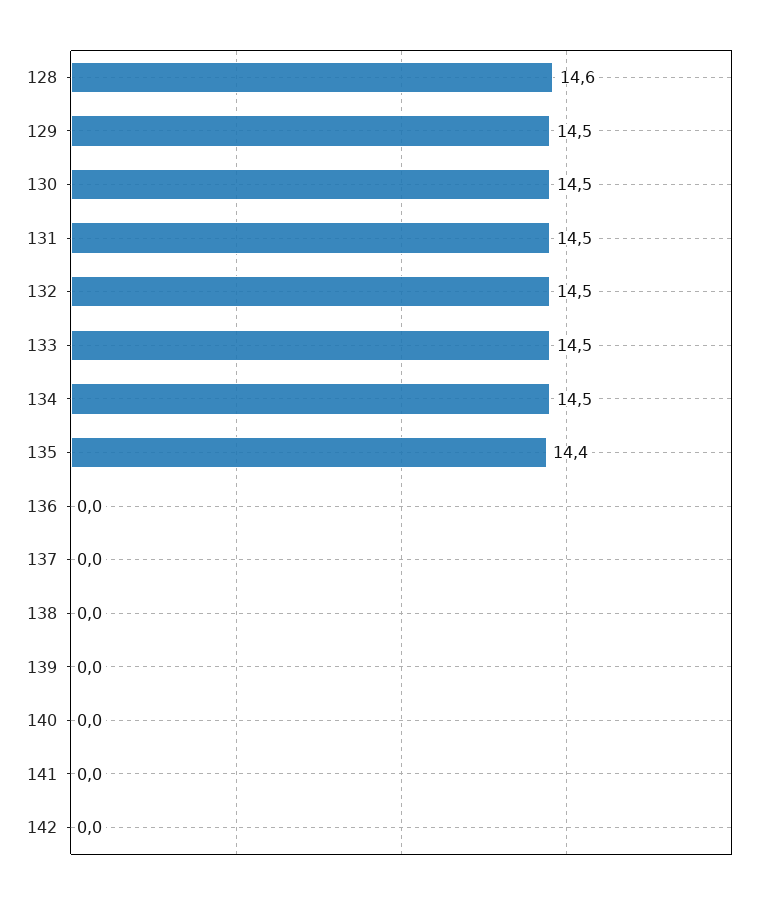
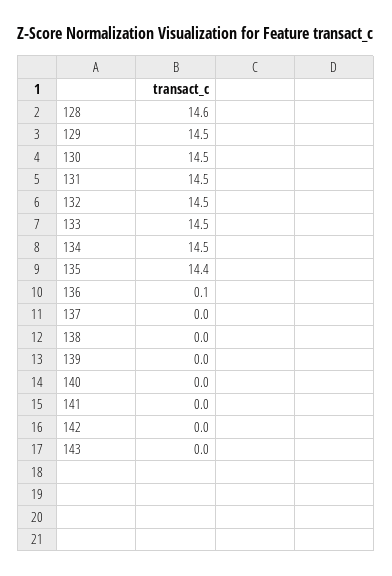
  {
    "128": 14.6,
    "129": 14.5,
    "130": 14.5,
    "131": 14.5,
    "132": 14.5,
    "133": 14.5,
    "134": 14.5,
    "135": 14.4,
-   "136": 0,
+   "136": 0.1,
    "137": 0,
    "138": 0,
    "139": 0,
    "140": 0,
    "141": 0,
-   "142": 0
+   "142": 0,
+   "143": 0
  }

